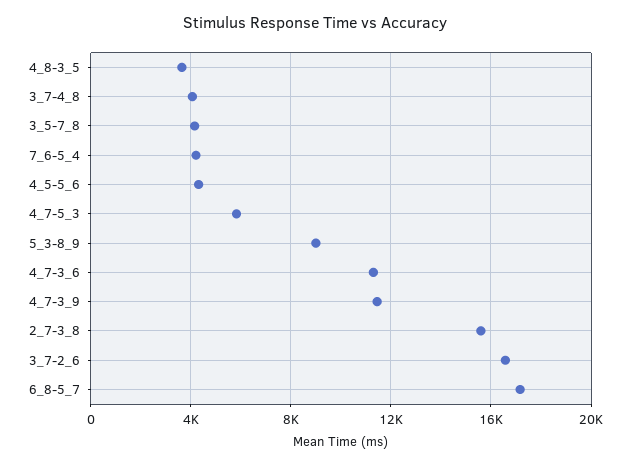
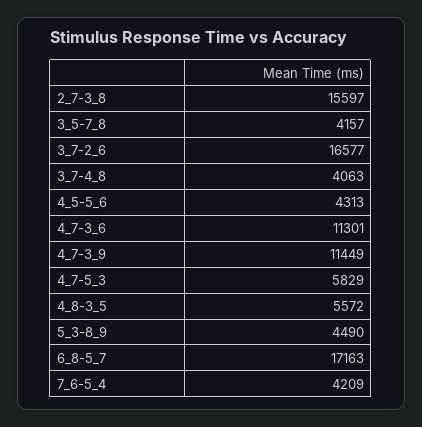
  {
-   "4_8-3_5": 3500,
+   "4_8-3_5": 5572,
    "3_7-4_8": 4063,
    "3_5-7_8": 4157,
    "7_6-5_4": 4209,
    "4_5-5_6": 4313,
    "4_7-5_3": 5829,
-   "5_3-8_9": 9000,
+   "5_3-8_9": 4490,
    "4_7-3_6": 11301,
    "4_7-3_9": 11449,
    "2_7-3_8": 15597,
    "3_7-2_6": 16577,
    "6_8-5_7": 17163
  }

